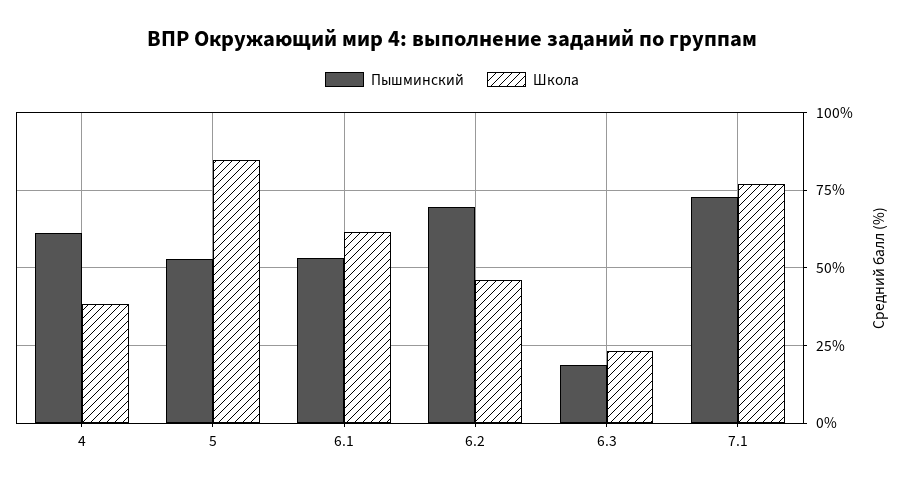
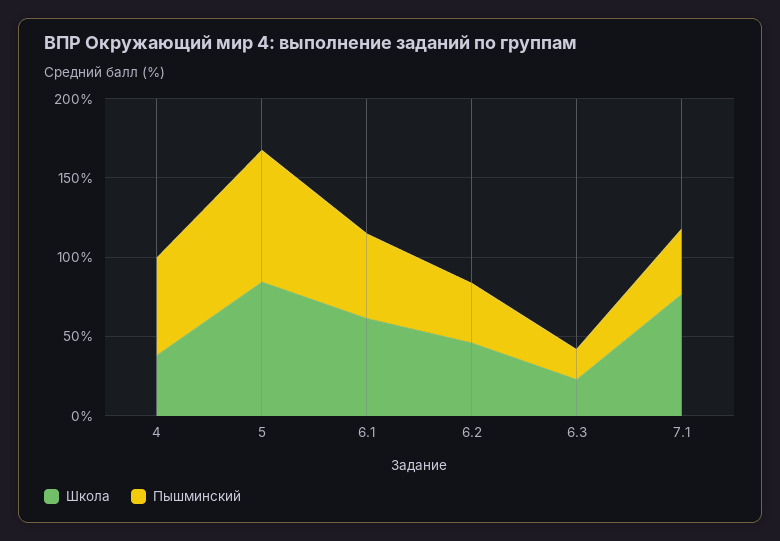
  {
    "Пышминский": {
      "4": 60,
-     "5": 52.5,
+     "5": 80,
      "6.1": 52.5,
-     "6.2": 70,
+     "6.2": 40,
      "6.3": 17.5,
-     "7.1": 72.5
+     "7.1": 40
    },
    "Школа": {
      "4": 37.5,
      "5": 85,
      "6.1": 62.5,
      "6.2": 45,
      "6.3": 22.5,
      "7.1": 77.5
    }
  }

